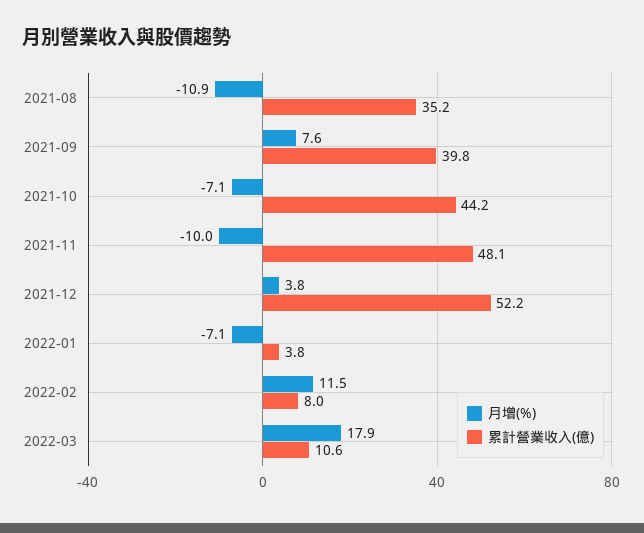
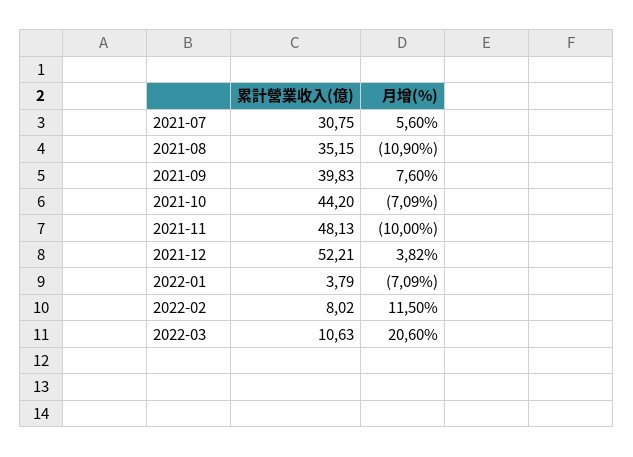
  {
    "月增(%)": {
      "2021-08": -10.9,
      "2021-09": 7.6,
      "2021-10": -7.09,
      "2021-11": -10,
      "2021-12": 3.82,
      "2022-01": -7.09,
      "2022-02": 11.5,
-     "2022-03": 17.9
+     "2022-03": 20.6,
+     "2021-07": 5.6
    },
    "累計營業收入(億)": {
      "2021-08": 35.15,
      "2021-09": 39.83,
      "2021-10": 44.2,
      "2021-11": 48.13,
      "2021-12": 52.21,
      "2022-01": 3.79,
      "2022-02": 8.02,
-     "2022-03": 10.63
+     "2022-03": 10.63,
+     "2021-07": 30.75
    }
  }

